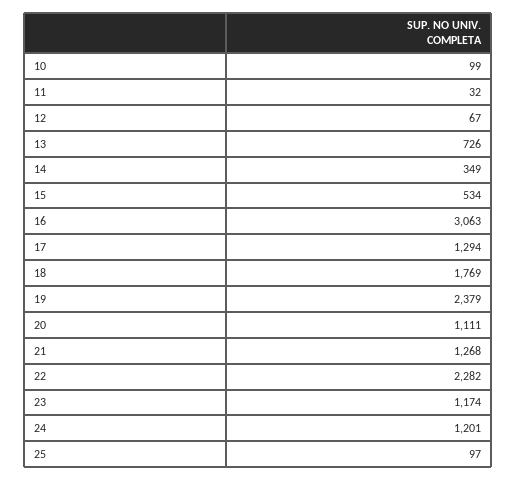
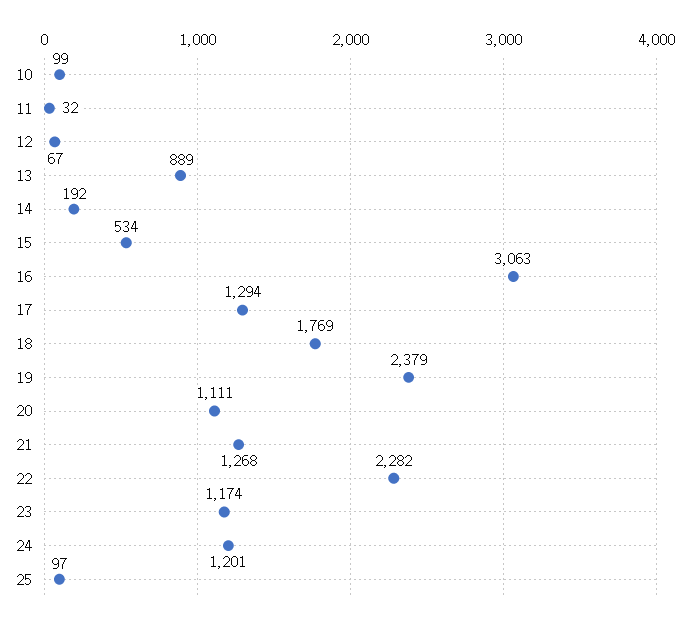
  {
    "10": 99,
    "11": 32,
    "12": 67,
-   "13": 726,
+   "13": 889,
-   "14": 349,
+   "14": 192,
    "15": 534,
    "16": 3063,
    "17": 1294,
    "18": 1769,
    "19": 2379,
    "20": 1111,
    "21": 1268,
    "22": 2282,
    "23": 1174,
    "24": 1201,
    "25": 97
  }

